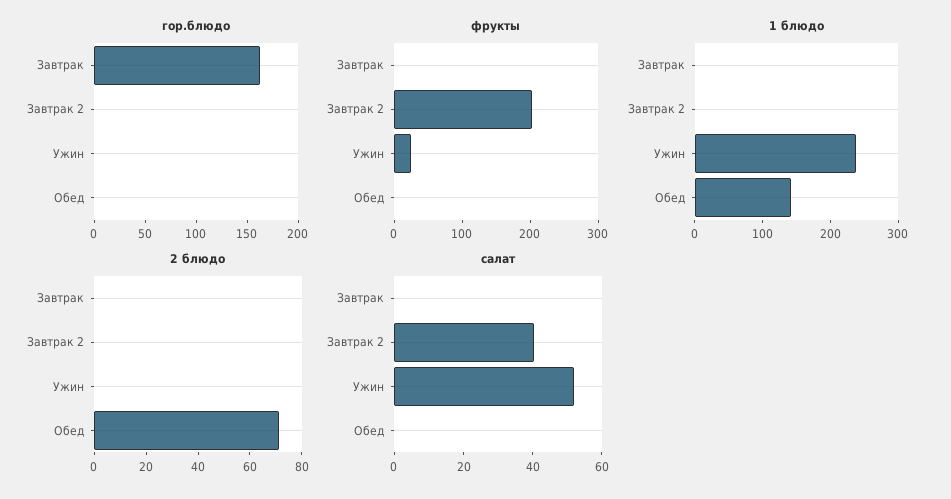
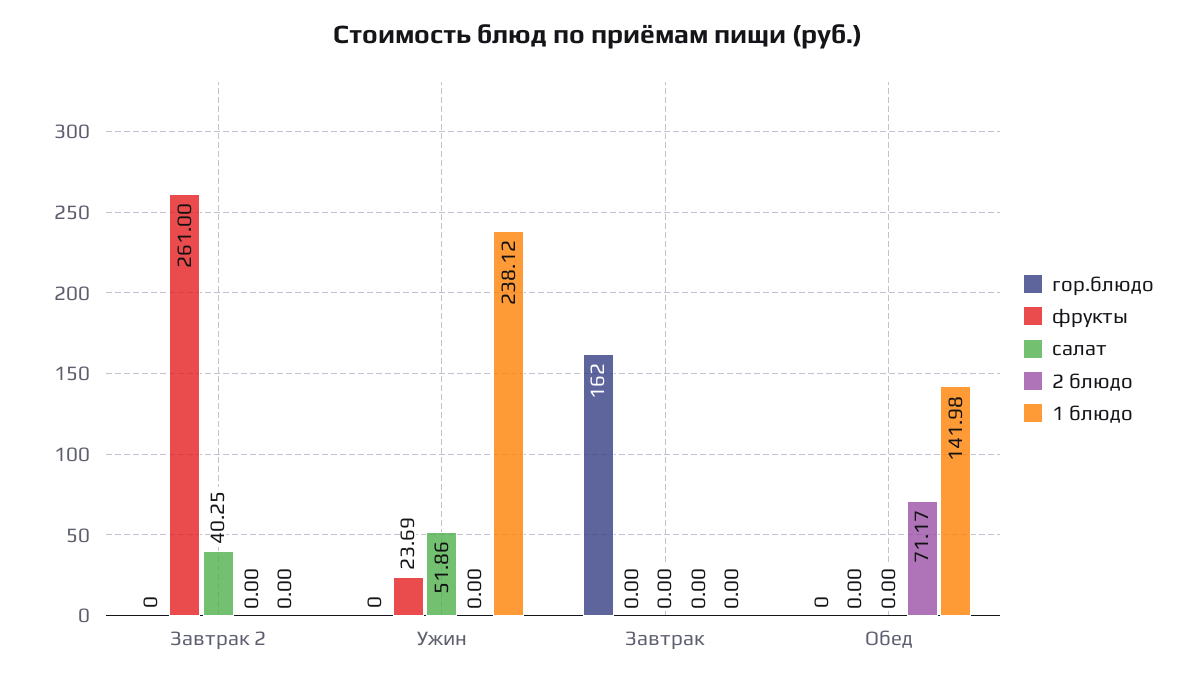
  {
    "гор.блюдо": {
      "Завтрак": 162,
      "Завтрак 2": 0,
      "Ужин": 0,
      "Обед": 0
    },
    "фрукты": {
      "Завтрак": 0,
-     "Завтрак 2": 200,
+     "Завтрак 2": 261,
      "Ужин": 23.69,
      "Обед": 0
    },
    "1 блюдо": {
      "Завтрак": 0,
      "Завтрак 2": 0,
      "Ужин": 238.12,
      "Обед": 141.98
    },
    "2 блюдо": {
      "Завтрак": 0,
      "Завтрак 2": 0,
      "Ужин": 0,
      "Обед": 71.17
    },
    "салат": {
      "Завтрак": 0,
      "Завтрак 2": 40.25,
      "Ужин": 51.86,
      "Обед": 0
    }
  }

